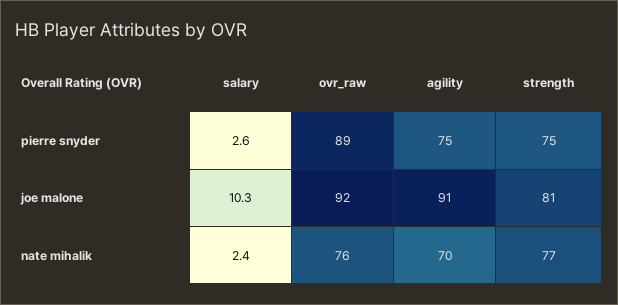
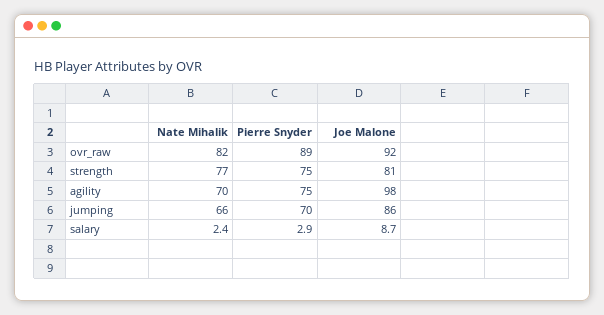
  {
    "salary": {
-     "pierre snyder": 2.6,
+     "pierre snyder": 2.9,
-     "joe malone": 10.3,
+     "joe malone": 8.7,
      "nate mihalik": 2.4
    },
    "ovr_raw": {
      "pierre snyder": 89,
      "joe malone": 92,
-     "nate mihalik": 76
+     "nate mihalik": 82
    },
    "agility": {
      "pierre snyder": 75,
-     "joe malone": 91,
+     "joe malone": 98,
      "nate mihalik": 70
    },
    "strength": {
      "pierre snyder": 75,
      "joe malone": 81,
      "nate mihalik": 77
-   }
+   },
+   "jumping": {
+     "nate mihalik": 66,
+     "pierre snyder": 70,
+     "joe malone": 86
+   }
  }

